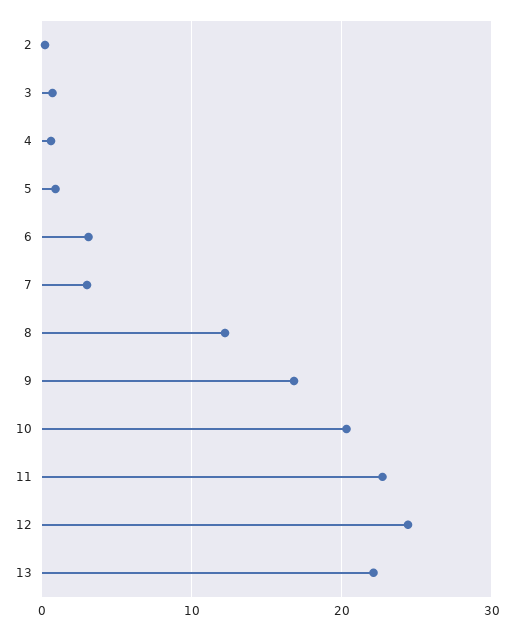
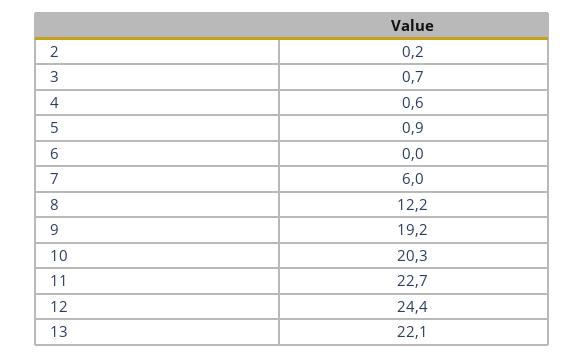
  {
    "2": 0.2,
    "3": 0.7,
    "4": 0.6,
    "5": 0.9,
-   "6": 3,
+   "6": 0,
-   "7": 3,
+   "7": 6,
    "8": 12.2,
-   "9": 17,
+   "9": 19.2,
    "10": 20.3,
    "11": 22.7,
    "12": 24.4,
    "13": 22.1
  }

